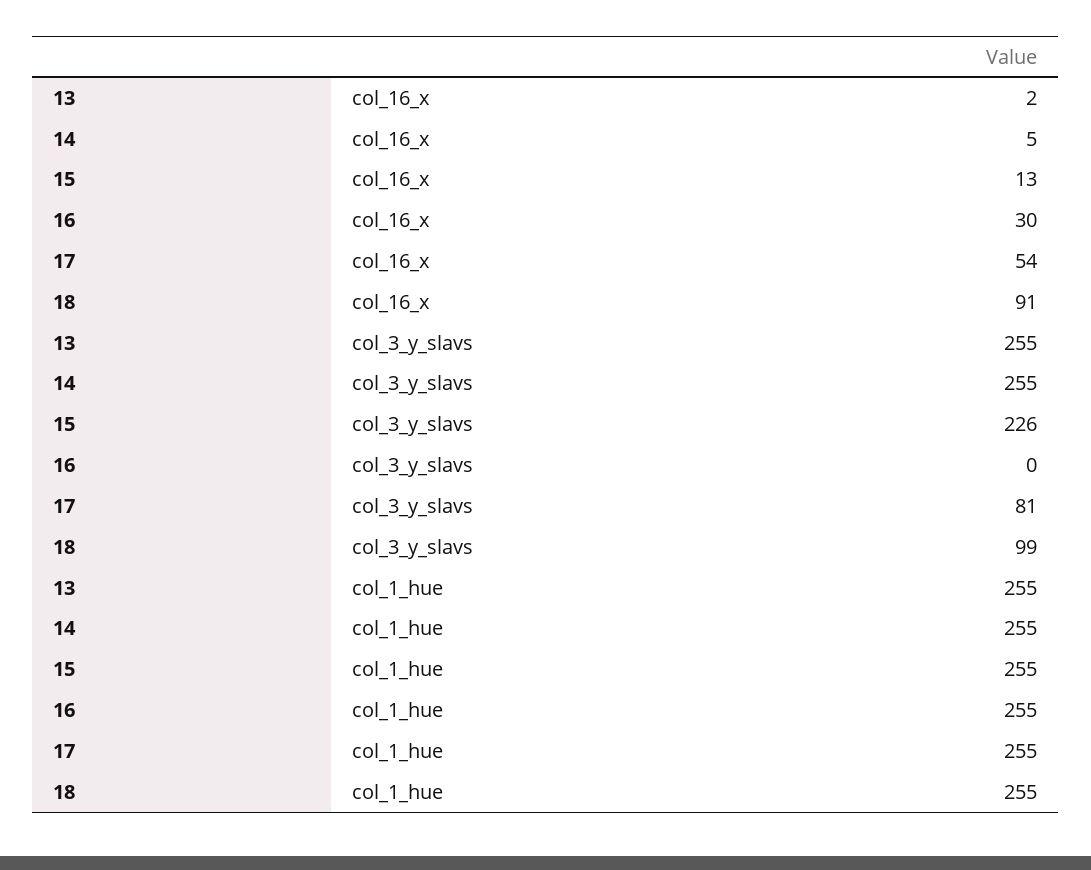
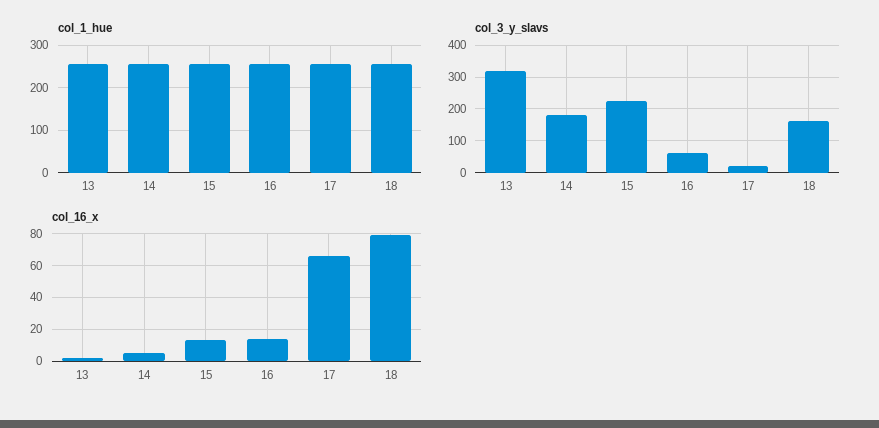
  {
    "col_16_x": {
      "13": 2,
      "14": 5,
      "15": 13,
-     "16": 30,
+     "16": 15,
-     "17": 54,
+     "17": 65,
-     "18": 91
+     "18": 80
    },
    "col_3_y_slavs": {
-     "13": 255,
+     "13": 320,
-     "14": 255,
+     "14": 180,
      "15": 226,
-     "16": 0,
+     "16": 60,
-     "17": 81,
+     "17": 20,
-     "18": 99
+     "18": 160
    },
    "col_1_hue": {
      "13": 255,
      "14": 255,
      "15": 255,
      "16": 255,
      "17": 255,
      "18": 255
    }
  }

